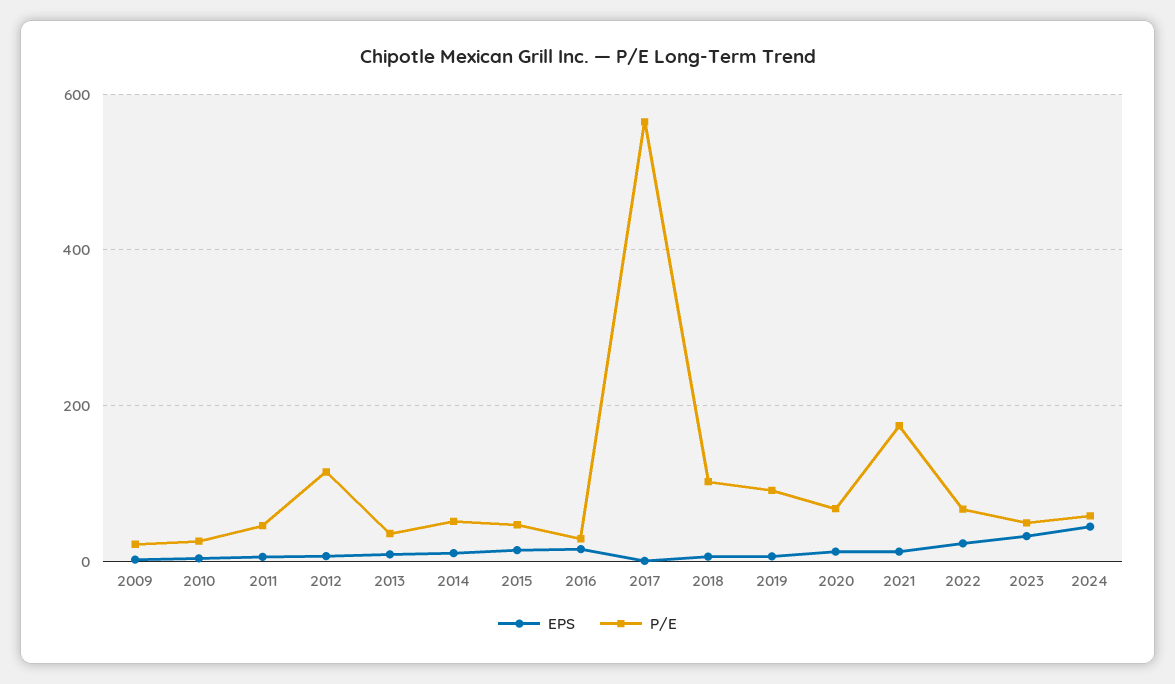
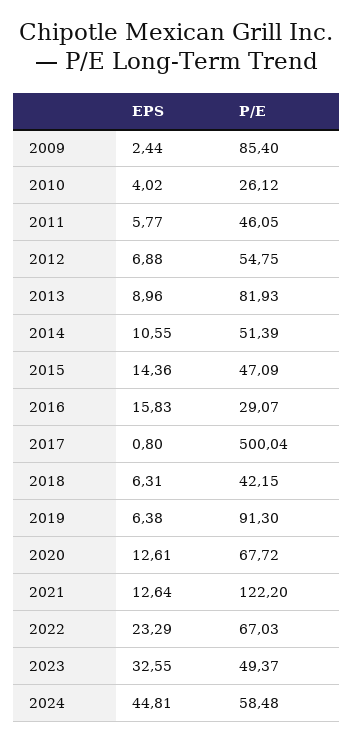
  {
    "EPS": {
      "2009": 2.44,
      "2010": 4.02,
      "2011": 5.77,
      "2012": 6.88,
      "2013": 8.96,
      "2014": 10.55,
      "2015": 14.36,
      "2016": 15.83,
      "2017": 0.8,
      "2018": 6.31,
      "2019": 6.38,
      "2020": 12.61,
      "2021": 12.64,
      "2022": 23.29,
      "2023": 32.55,
      "2024": 44.81
    },
    "P/E": {
-     "2009": 20,
+     "2009": 85.4,
      "2010": 26.12,
      "2011": 46.05,
-     "2012": 120,
+     "2012": 54.75,
-     "2013": 40,
+     "2013": 81.93,
      "2014": 51.39,
      "2015": 47.09,
      "2016": 29.07,
-     "2017": 560,
+     "2017": 500.04,
-     "2018": 100,
+     "2018": 42.15,
      "2019": 91.3,
      "2020": 67.72,
-     "2021": 180,
+     "2021": 122.2,
      "2022": 67.03,
      "2023": 49.37,
      "2024": 58.48
    }
  }

